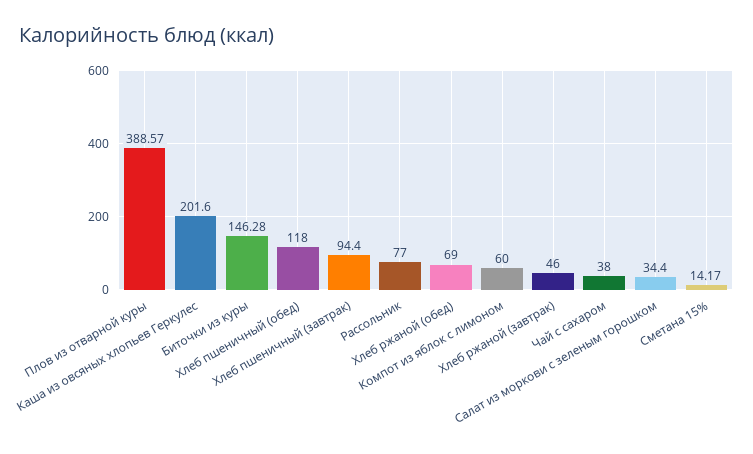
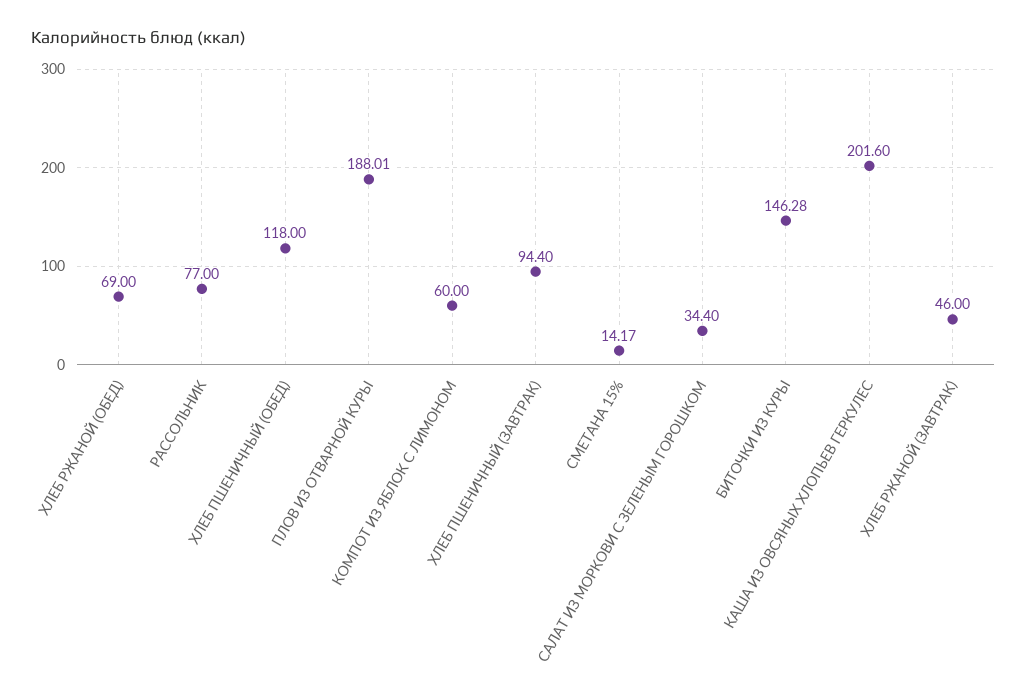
  {
-   "Плов из отварной куры": 388.57,
+   "Плов из отварной куры": 188.01,
    "Каша из овсяных хлопьев Геркулес": 201.6,
    "Биточки из куры": 146.28,
    "Хлеб пшеничный (обед)": 118,
    "Хлеб пшеничный (завтрак)": 94.4,
    "Рассольник": 77,
    "Хлеб ржаной (обед)": 69,
    "Компот из яблок с лимоном": 60,
    "Хлеб ржаной (завтрак)": 46,
-   "Чай с сахаром": 38,
    "Салат из моркови с зеленым горошком": 34.4,
    "Сметана 15%": 14.17
  }

